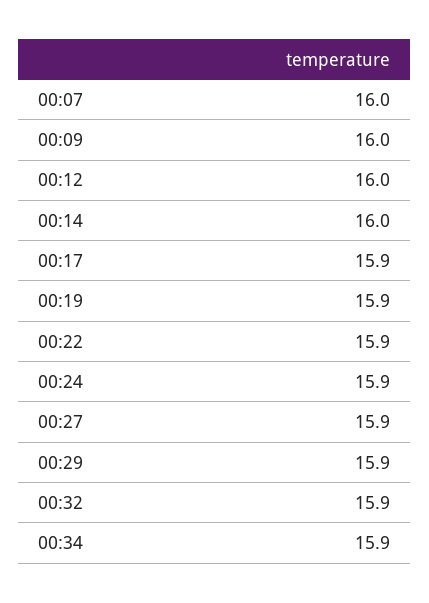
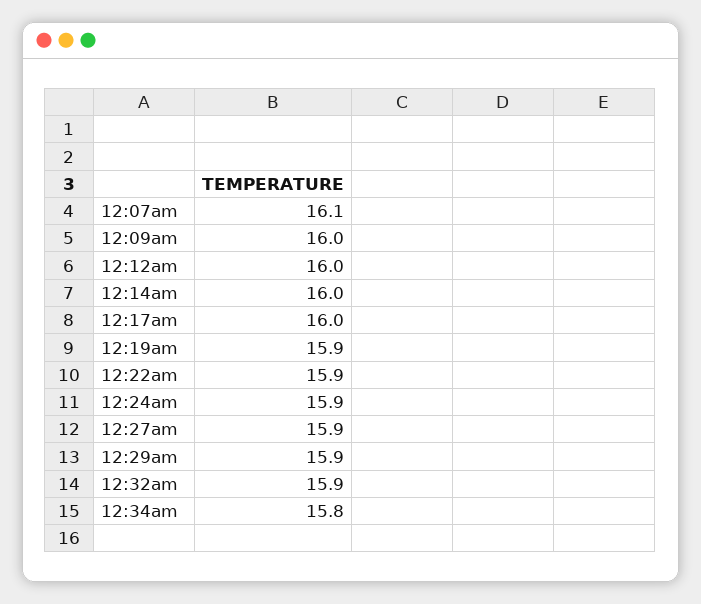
  {
-   "00:07": 16,
+   "00:07": 16.1,
    "00:09": 16,
    "00:12": 16,
    "00:14": 16,
-   "00:17": 15.9,
+   "00:17": 16,
    "00:19": 15.9,
    "00:22": 15.9,
    "00:24": 15.9,
    "00:27": 15.9,
    "00:29": 15.9,
    "00:32": 15.9,
-   "00:34": 15.9
+   "00:34": 15.8
  }

